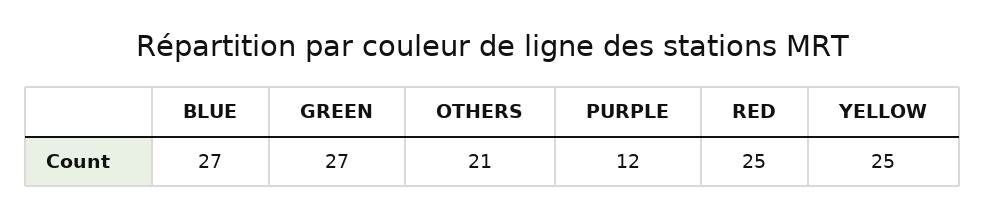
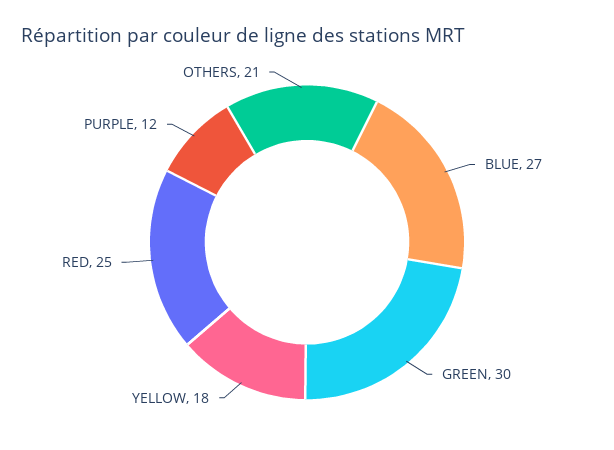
  {
    "BLUE": 27,
-   "GREEN": 27,
+   "GREEN": 30,
    "OTHERS": 21,
    "PURPLE": 12,
    "RED": 25,
-   "YELLOW": 25
+   "YELLOW": 18
  }

